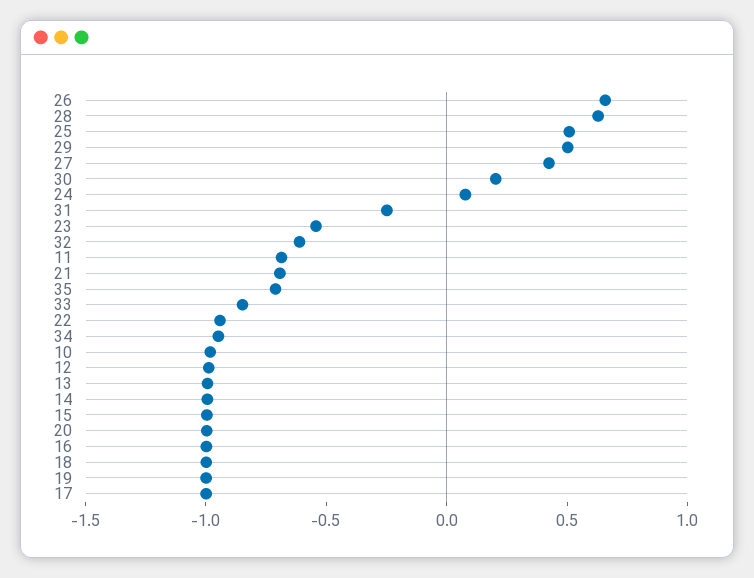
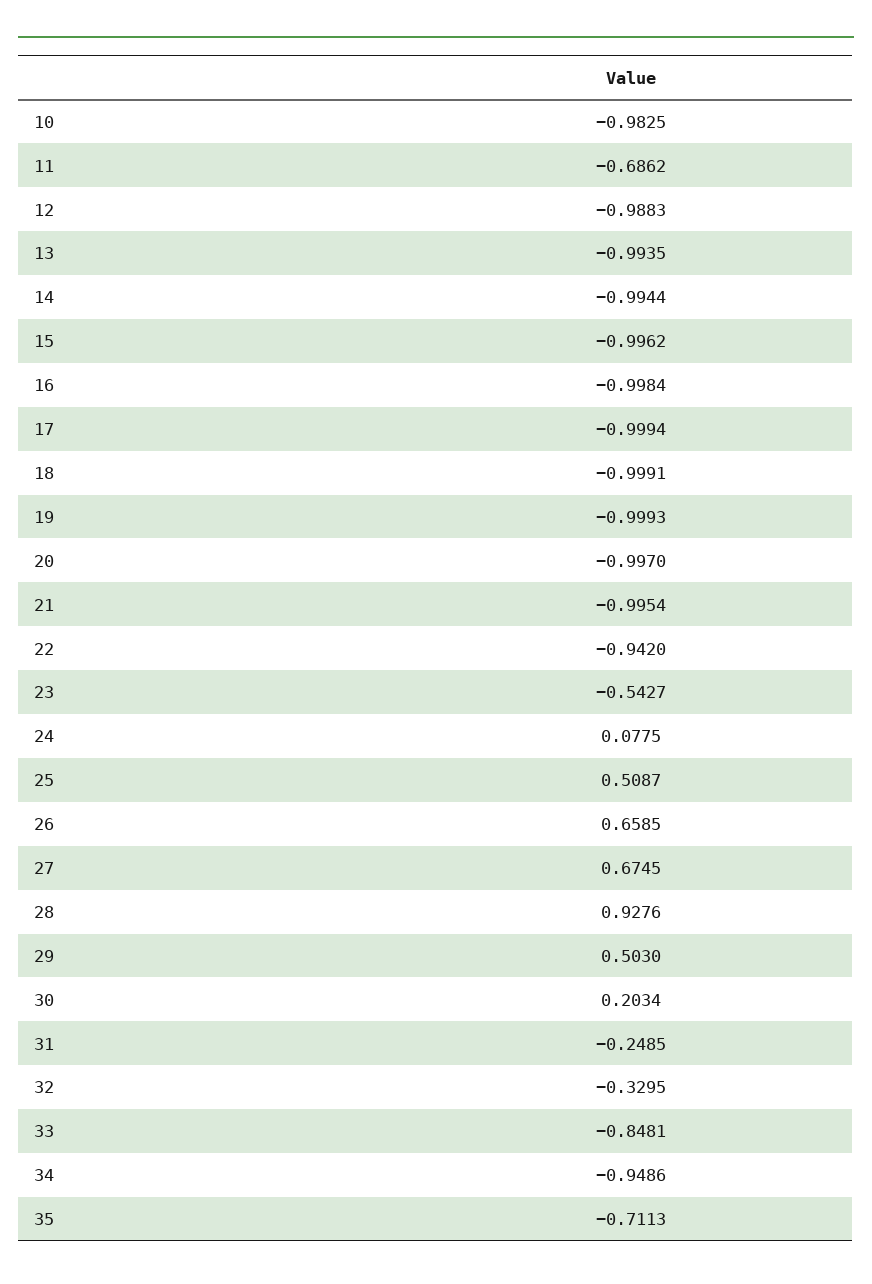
  {
    "26": 0.6585,
-   "28": 0.6,
+   "28": 0.9276,
    "25": 0.5087,
    "29": 0.503,
-   "27": 0.4,
+   "27": 0.6745,
    "30": 0.2034,
    "24": 0.0775,
    "31": -0.2485,
    "23": -0.5427,
-   "32": -0.6,
+   "32": -0.3295,
    "11": -0.6862,
-   "21": -0.7,
+   "21": -0.9954,
    "35": -0.7113,
    "33": -0.8481,
    "22": -0.942,
    "34": -0.9486,
    "10": -0.9825,
    "12": -0.9883,
    "13": -0.9935,
    "14": -0.9944,
    "15": -0.9962,
    "20": -0.997,
    "16": -0.9984,
    "18": -0.9991,
    "19": -0.9993,
    "17": -0.9994
  }

